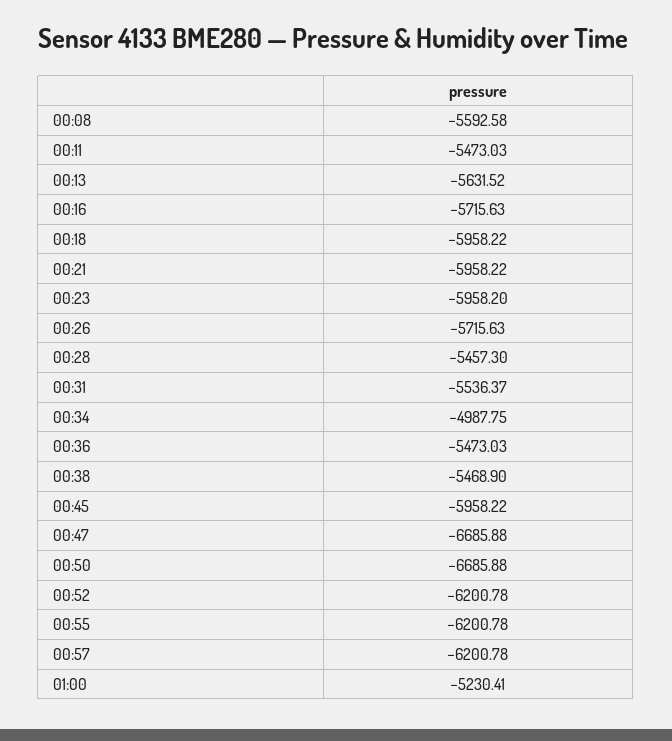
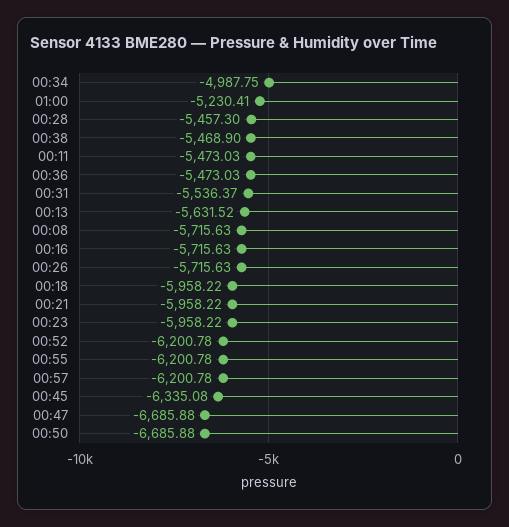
  {
-   "00:08": -5592.58,
+   "00:08": -5715.63,
    "00:11": -5473.03,
    "00:13": -5631.52,
    "00:16": -5715.63,
    "00:18": -5958.22,
    "00:21": -5958.22,
-   "00:23": -5958.2,
+   "00:23": -5958.22,
    "00:26": -5715.63,
    "00:28": -5457.3,
    "00:31": -5536.37,
    "00:34": -4987.75,
    "00:36": -5473.03,
    "00:38": -5468.9,
-   "00:45": -5958.22,
+   "00:45": -6335.08,
    "00:47": -6685.88,
    "00:50": -6685.88,
    "00:52": -6200.78,
    "00:55": -6200.78,
    "00:57": -6200.78,
    "01:00": -5230.41
  }

